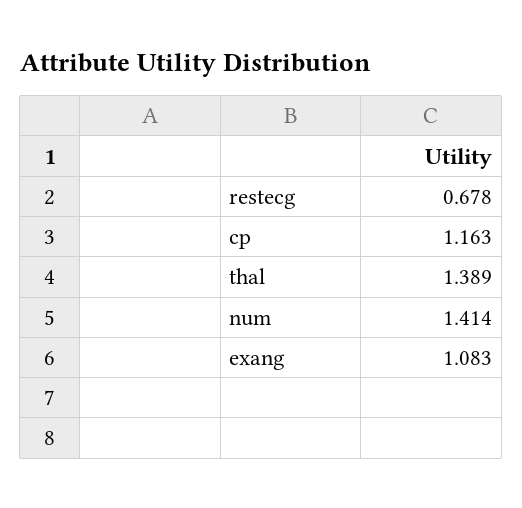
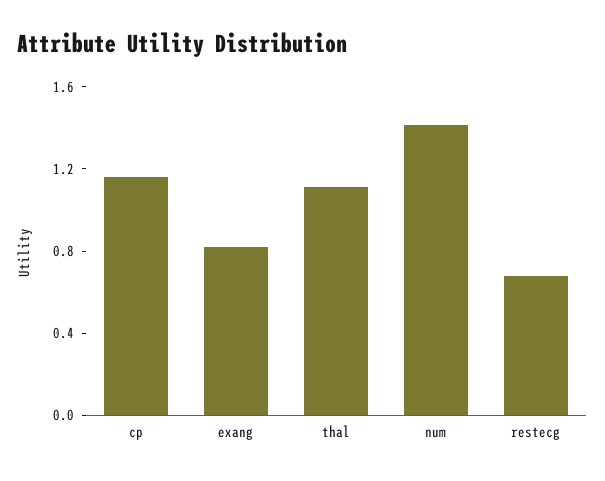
  {
    "restecg": 0.678,
    "cp": 1.163,
-   "thal": 1.389,
+   "thal": 1.1,
    "num": 1.414,
-   "exang": 1.083
+   "exang": 0.8
  }

